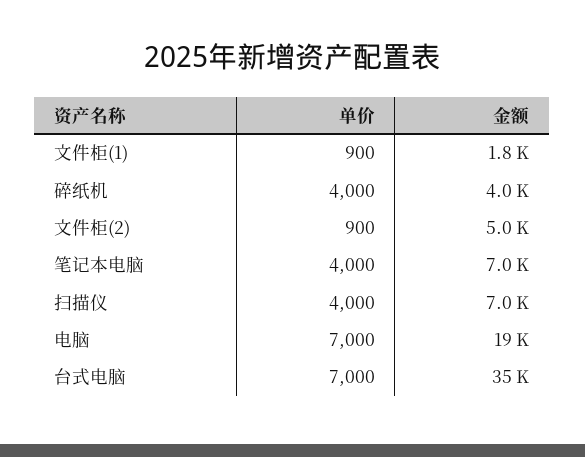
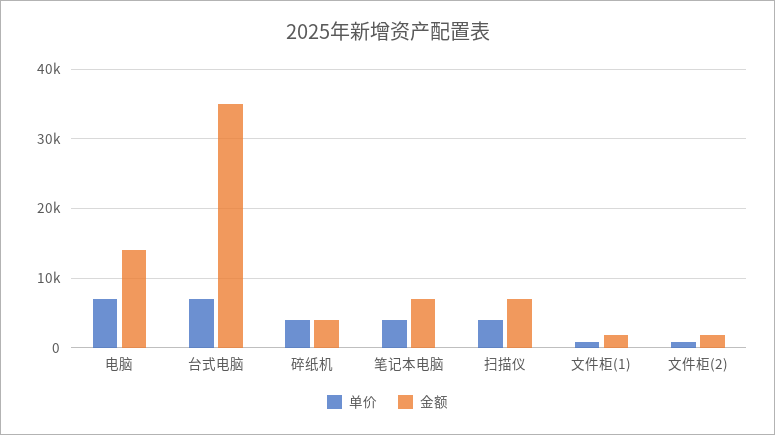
  {
    "单价": {
      "文件柜(1)": 900,
      "碎纸机": 4000,
      "文件柜(2)": 900,
      "笔记本电脑": 4000,
      "扫描仪": 4000,
      "电脑": 7000,
      "台式电脑": 7000
    },
    "金额": {
      "文件柜(1)": 1800,
      "碎纸机": 4000,
-     "文件柜(2)": 5000,
+     "文件柜(2)": 2000,
      "笔记本电脑": 7000,
      "扫描仪": 7000,
-     "电脑": 19000,
+     "电脑": 14000,
      "台式电脑": 35000
    }
  }

